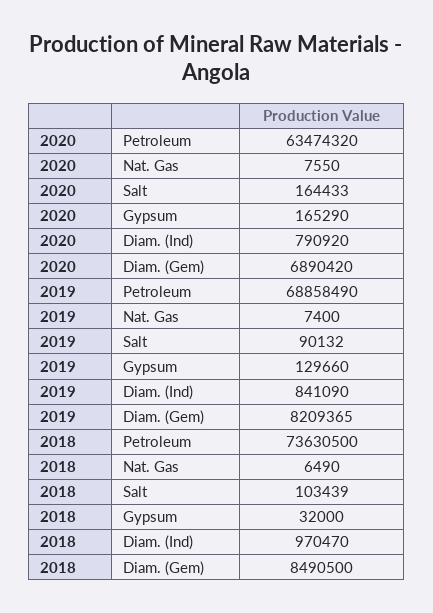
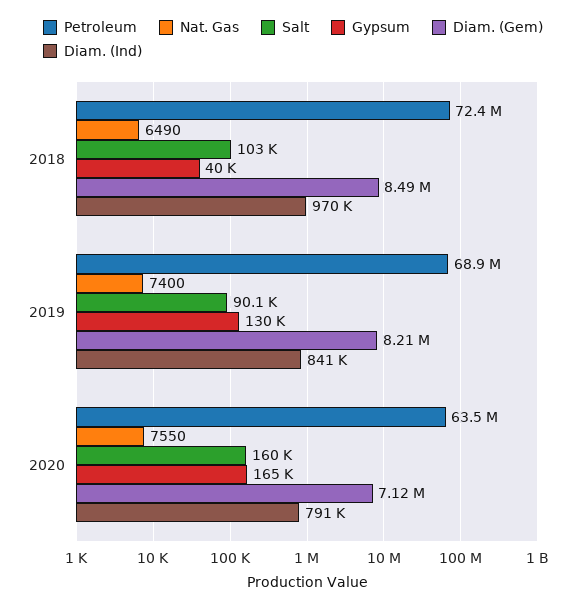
  {
    "Petroleum": {
      "2020": 63474320,
      "2019": 68858490,
-     "2018": 73630500
+     "2018": 72400000
    },
    "Nat. Gas": {
      "2020": 7550,
      "2019": 7400,
      "2018": 6490
    },
    "Salt": {
-     "2020": 164433,
+     "2020": 160000,
      "2019": 90132,
      "2018": 103439
    },
    "Gypsum": {
      "2020": 165290,
      "2019": 129660,
-     "2018": 32000
+     "2018": 40000
    },
    "Diam. (Ind)": {
      "2020": 790920,
      "2019": 841090,
      "2018": 970470
    },
    "Diam. (Gem)": {
-     "2020": 6890420,
+     "2020": 7120000,
      "2019": 8209365,
      "2018": 8490500
    }
  }

